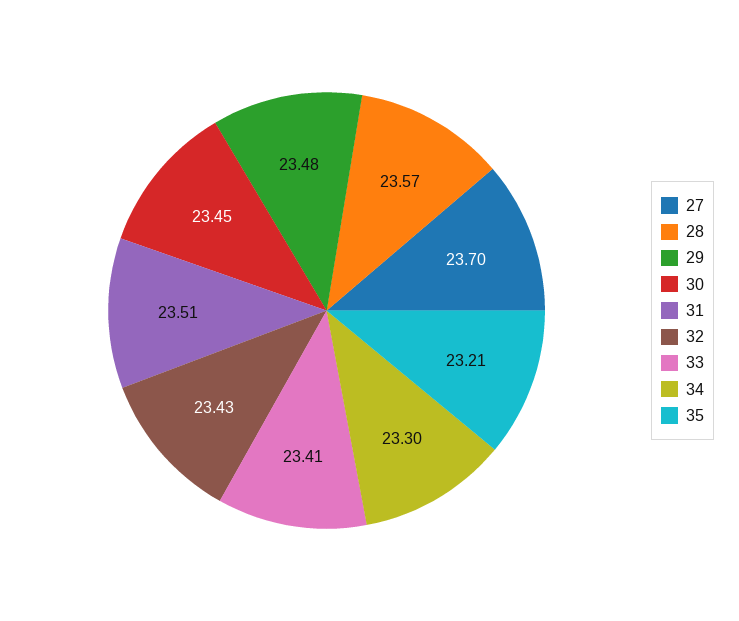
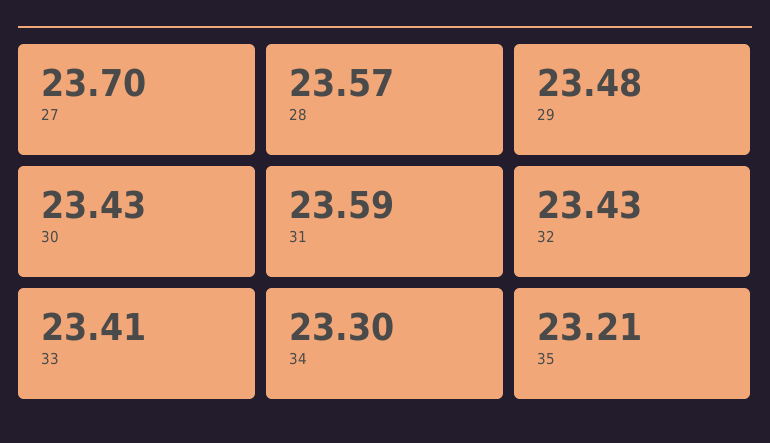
  {
    "27": 23.7,
    "28": 23.57,
    "29": 23.48,
-   "30": 23.45,
+   "30": 23.43,
-   "31": 23.51,
+   "31": 23.59,
    "32": 23.43,
    "33": 23.41,
    "34": 23.3,
    "35": 23.21
  }

